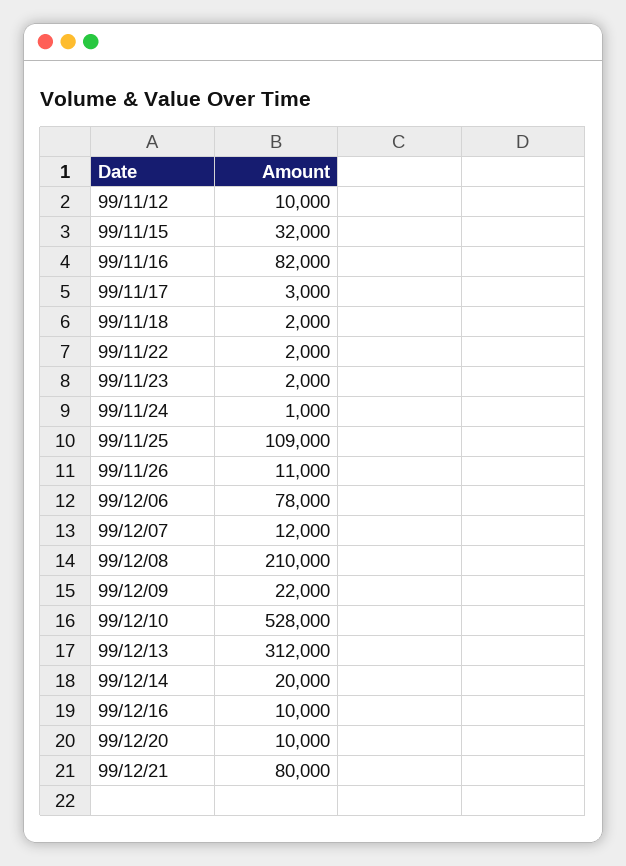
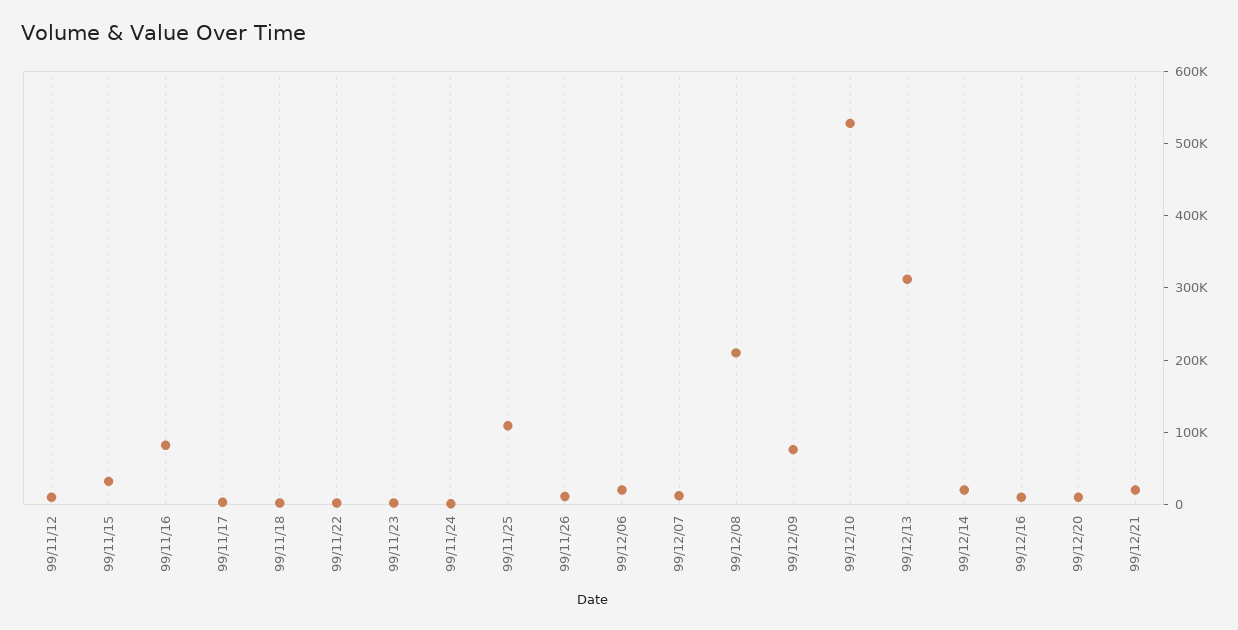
  {
    "99/11/12": 10000,
    "99/11/15": 32000,
    "99/11/16": 82000,
    "99/11/17": 3000,
    "99/11/18": 2000,
    "99/11/22": 2000,
    "99/11/23": 2000,
    "99/11/24": 1000,
    "99/11/25": 109000,
    "99/11/26": 11000,
-   "99/12/06": 78000,
+   "99/12/06": 20000,
    "99/12/07": 12000,
    "99/12/08": 210000,
-   "99/12/09": 22000,
+   "99/12/09": 80000,
    "99/12/10": 528000,
    "99/12/13": 312000,
    "99/12/14": 20000,
    "99/12/16": 10000,
    "99/12/20": 10000,
-   "99/12/21": 80000
+   "99/12/21": 20000
  }

